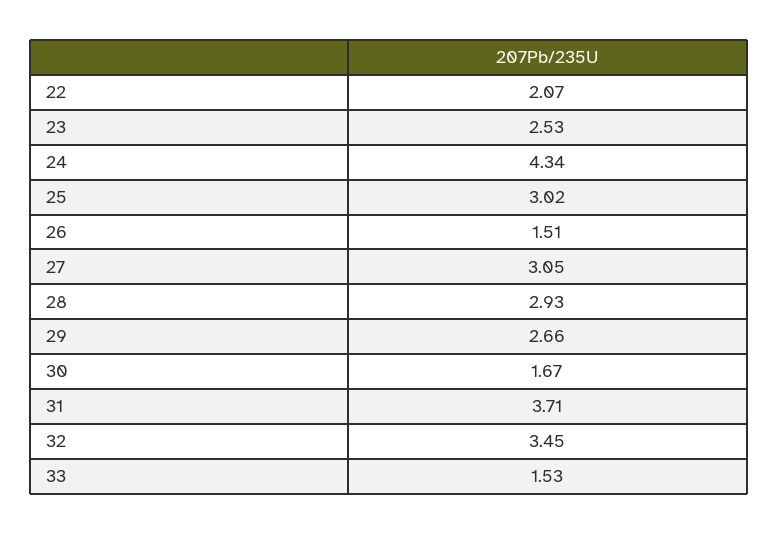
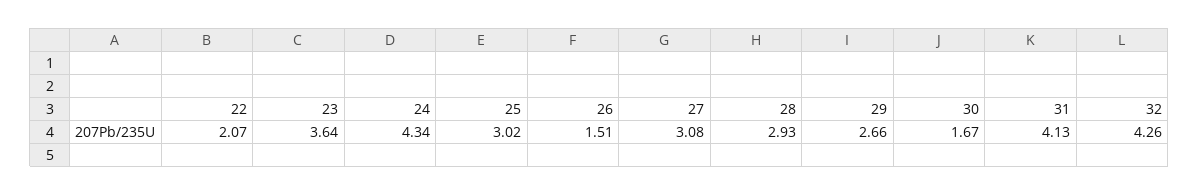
  {
    "22": 2.07,
-   "23": 2.53,
+   "23": 3.64,
    "24": 4.34,
    "25": 3.02,
    "26": 1.51,
-   "27": 3.05,
+   "27": 3.08,
    "28": 2.93,
    "29": 2.66,
    "30": 1.67,
-   "31": 3.71,
+   "31": 4.13,
-   "32": 3.45,
+   "32": 4.26
-   "33": 1.53
  }

